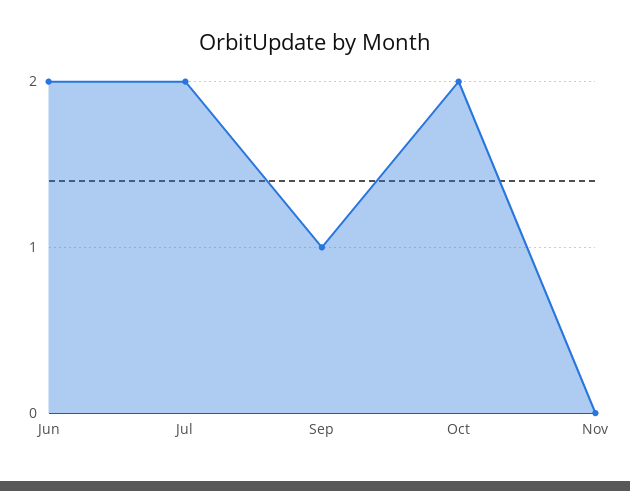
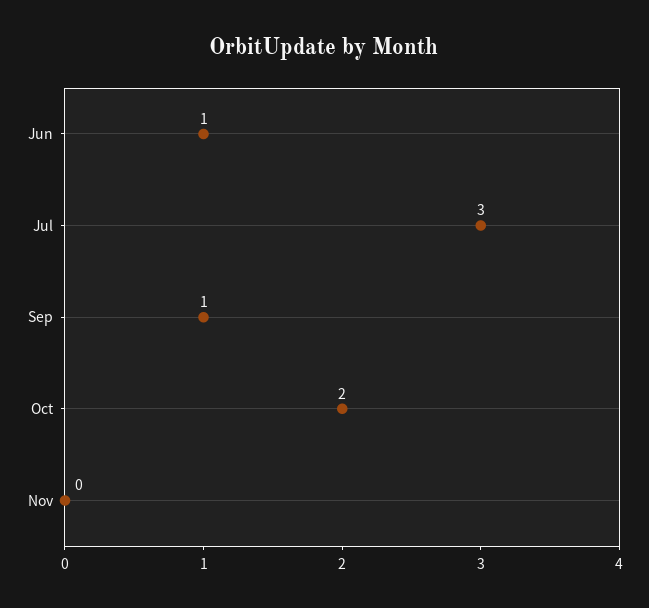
  {
-   "Jun": 2,
+   "Jun": 1,
-   "Jul": 2,
+   "Jul": 3,
    "Sep": 1,
    "Oct": 2,
    "Nov": 0
  }

